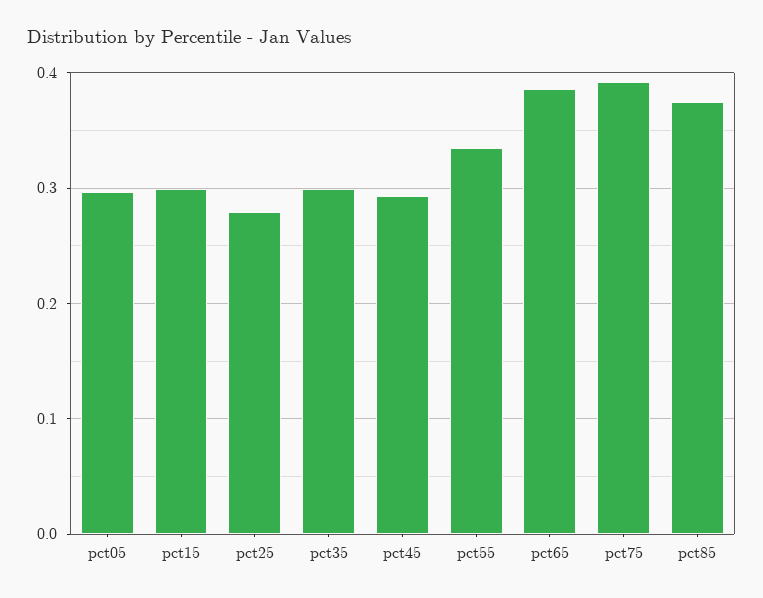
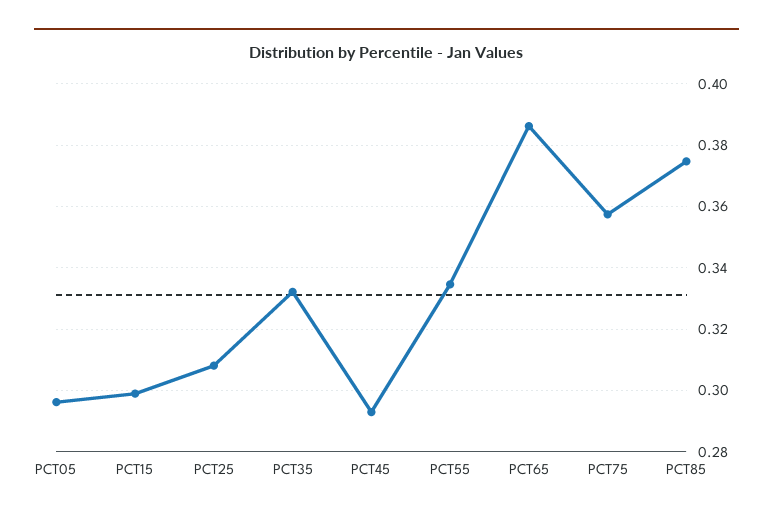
  {
    "pct05": 0.296,
    "pct15": 0.298,
-   "pct25": 0.28,
+   "pct25": 0.308,
-   "pct35": 0.3,
+   "pct35": 0.332,
    "pct45": 0.292,
    "pct55": 0.334,
    "pct65": 0.386,
-   "pct75": 0.39,
+   "pct75": 0.358,
    "pct85": 0.374
  }

